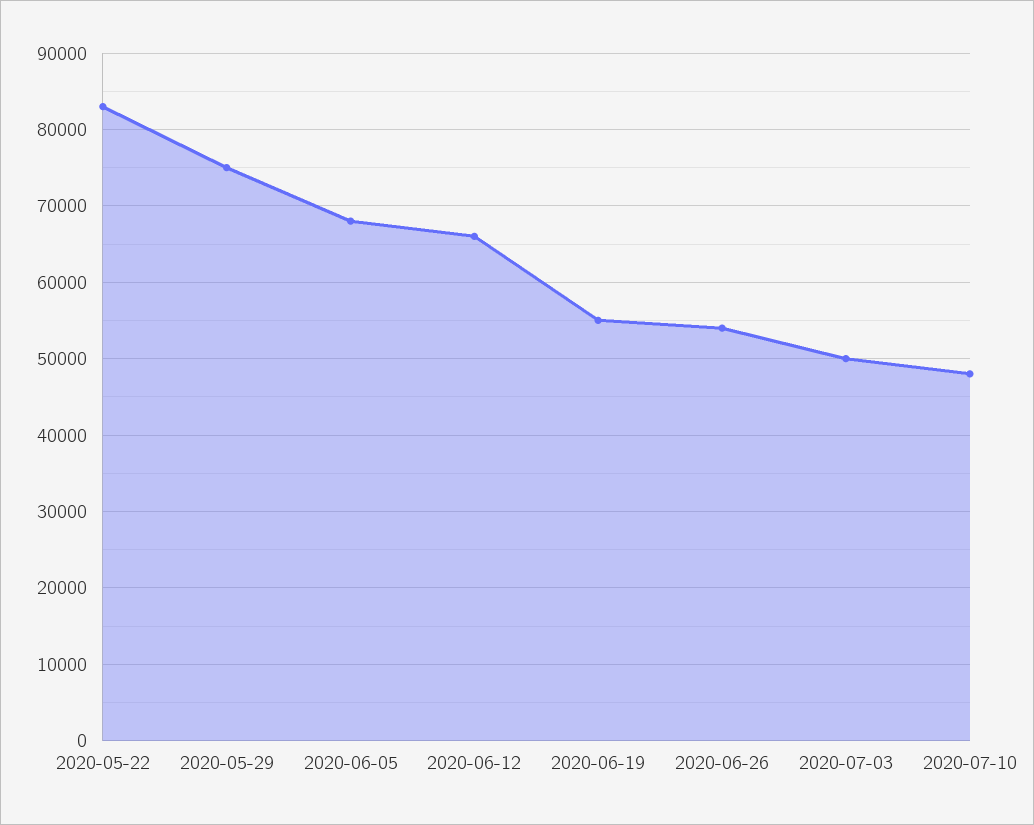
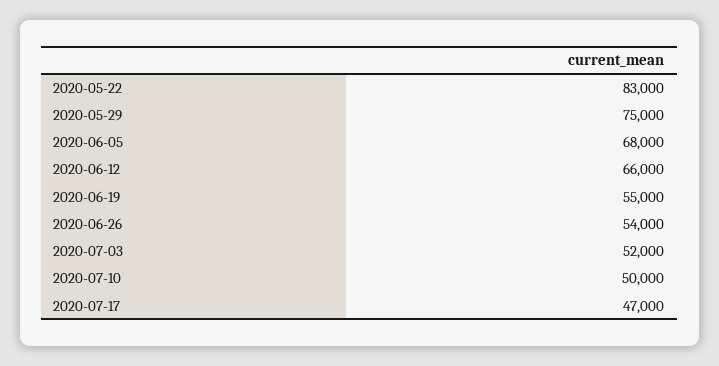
  {
    "2020-05-22": 83000,
    "2020-05-29": 75000,
    "2020-06-05": 68000,
    "2020-06-12": 66000,
    "2020-06-19": 55000,
    "2020-06-26": 54000,
-   "2020-07-03": 50000,
+   "2020-07-03": 52000,
-   "2020-07-10": 48000
+   "2020-07-10": 50000,
+   "2020-07-17": 47000
  }

